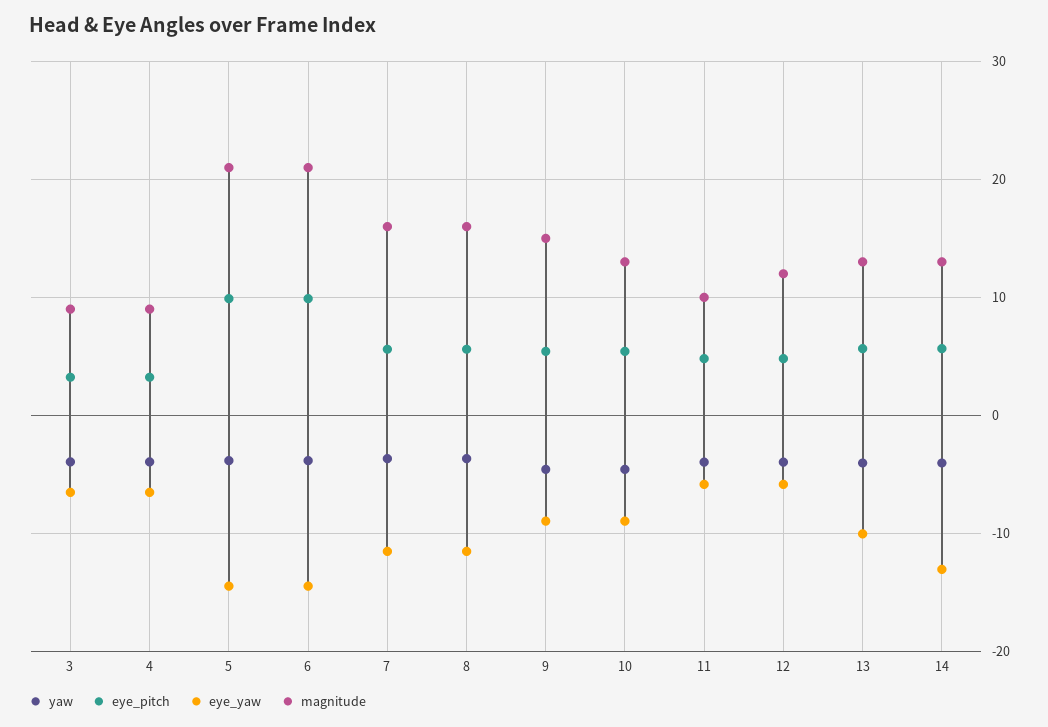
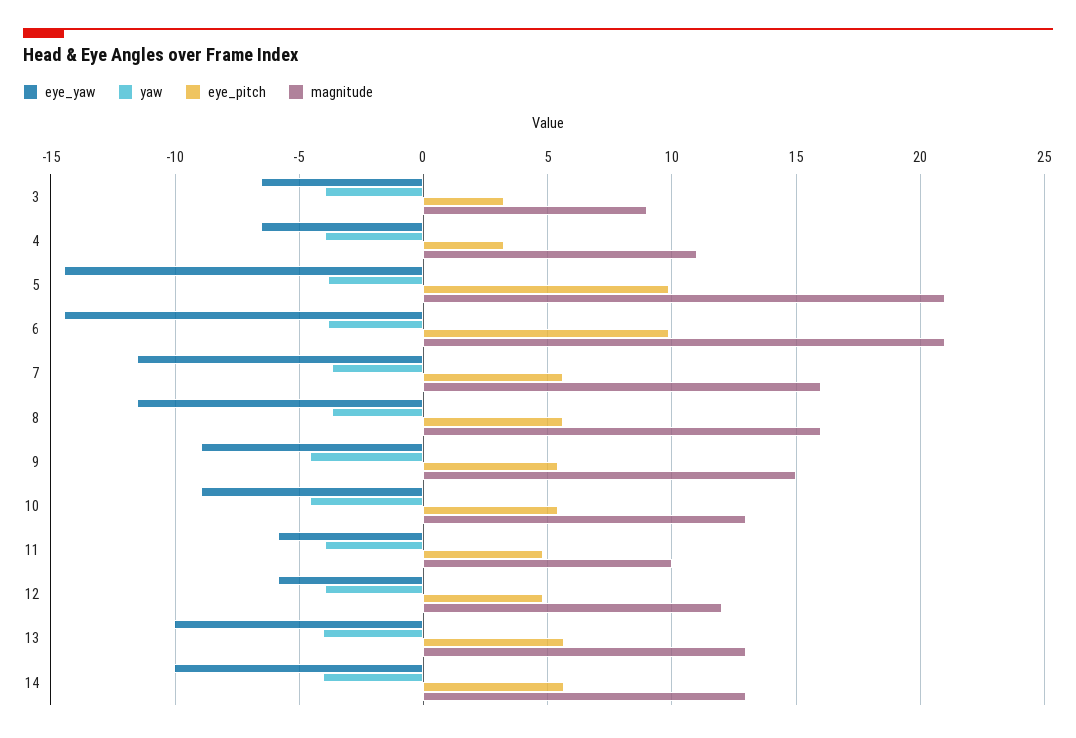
  {
    "yaw": {
      "3": -4,
      "4": -4,
      "5": -4,
      "6": -4,
      "7": -3.5,
      "8": -3.5,
      "9": -4.5,
      "10": -4.5,
      "11": -4,
      "12": -4,
      "13": -4,
      "14": -4
    },
    "eye_pitch": {
      "3": 3,
      "4": 3,
      "5": 10,
      "6": 10,
      "7": 5.5,
      "8": 5.5,
      "9": 5.5,
      "10": 5.5,
      "11": 5,
      "12": 5,
      "13": 5.5,
      "14": 5.5
    },
    "eye_yaw": {
      "3": -6.5,
      "4": -6.5,
      "5": -14.5,
      "6": -14.5,
      "7": -11.5,
      "8": -11.5,
      "9": -9,
      "10": -9,
      "11": -6,
      "12": -6,
      "13": -10,
-     "14": -13
+     "14": -10
    },
    "magnitude": {
      "3": 9,
-     "4": 9,
+     "4": 11,
      "5": 21,
      "6": 21,
      "7": 16,
      "8": 16,
      "9": 15,
      "10": 13,
      "11": 10,
      "12": 12,
      "13": 13,
      "14": 13
    }
  }

